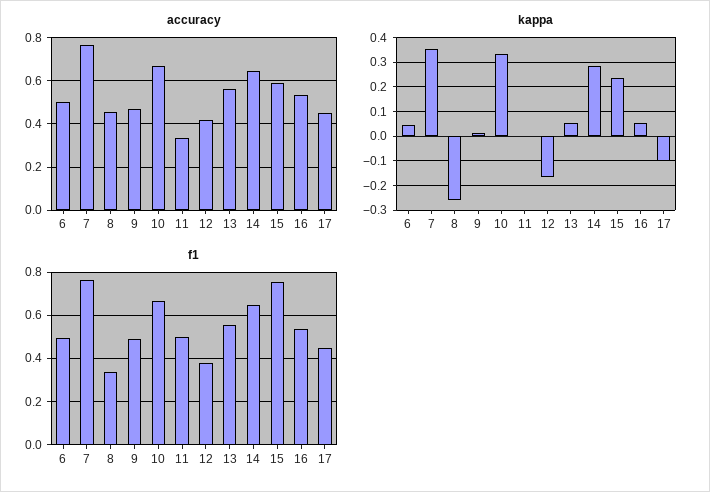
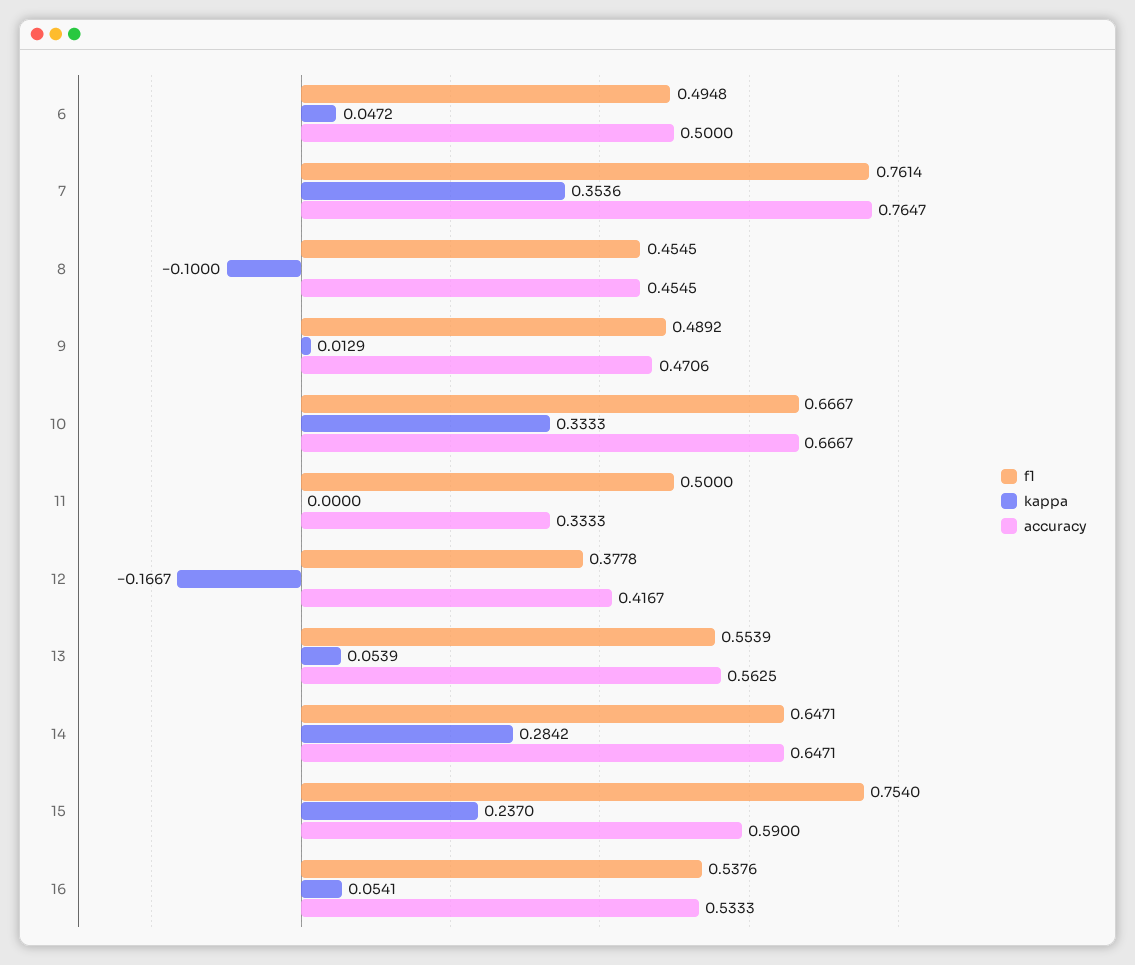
  {
    "accuracy": {
      "6": 0.5,
      "7": 0.7647,
      "8": 0.4545,
      "9": 0.4706,
      "10": 0.6667,
      "11": 0.3333,
      "12": 0.4167,
      "13": 0.5625,
      "14": 0.6471,
      "15": 0.59,
-     "16": 0.5333,
+     "16": 0.5333
-     "17": 0.45
    },
    "kappa": {
      "6": 0.0472,
      "7": 0.3536,
-     "8": -0.25,
+     "8": -0.1,
      "9": 0.0129,
      "10": 0.3333,
      "11": 0,
      "12": -0.1667,
      "13": 0.0539,
      "14": 0.2842,
      "15": 0.237,
-     "16": 0.0541,
+     "16": 0.0541
-     "17": -0.1
    },
    "f1": {
      "6": 0.4948,
      "7": 0.7614,
-     "8": 0.35,
+     "8": 0.4545,
      "9": 0.4892,
      "10": 0.6667,
      "11": 0.5,
      "12": 0.3778,
      "13": 0.5539,
      "14": 0.6471,
      "15": 0.754,
-     "16": 0.5376,
+     "16": 0.5376
-     "17": 0.45
    }
  }

